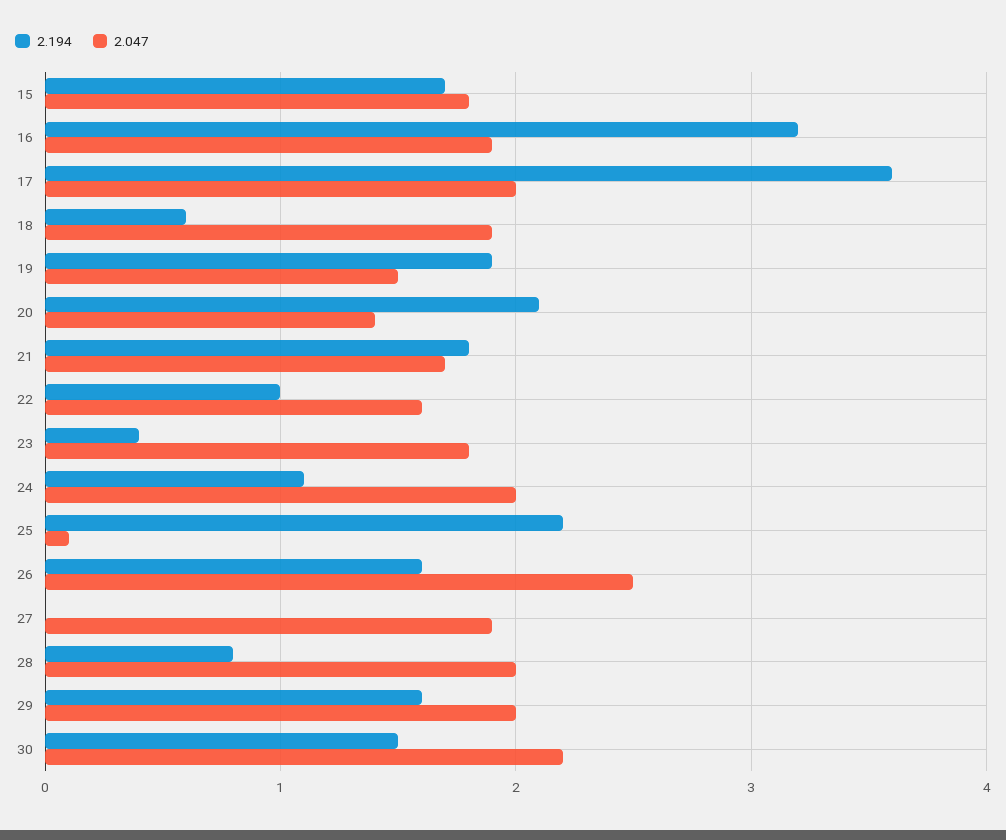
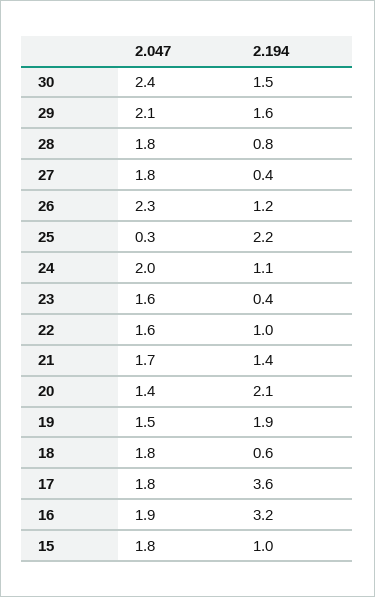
  {
    "2.194": {
-     "15": 1.7,
+     "15": 1,
      "16": 3.2,
      "17": 3.6,
      "18": 0.6,
      "19": 1.9,
      "20": 2.1,
-     "21": 1.8,
+     "21": 1.4,
      "22": 1,
      "23": 0.4,
      "24": 1.1,
      "25": 2.2,
-     "26": 1.6,
+     "26": 1.2,
-     "27": 0,
+     "27": 0.4,
      "28": 0.8,
      "29": 1.6,
      "30": 1.5
    },
    "2.047": {
      "15": 1.8,
      "16": 1.9,
-     "17": 2,
+     "17": 1.8,
-     "18": 1.9,
+     "18": 1.8,
      "19": 1.5,
      "20": 1.4,
      "21": 1.7,
      "22": 1.6,
-     "23": 1.8,
+     "23": 1.6,
      "24": 2,
-     "25": 0.1,
+     "25": 0.3,
-     "26": 2.5,
+     "26": 2.3,
-     "27": 1.9,
+     "27": 1.8,
-     "28": 2,
+     "28": 1.8,
-     "29": 2,
+     "29": 2.1,
-     "30": 2.2
+     "30": 2.4
    }
  }

